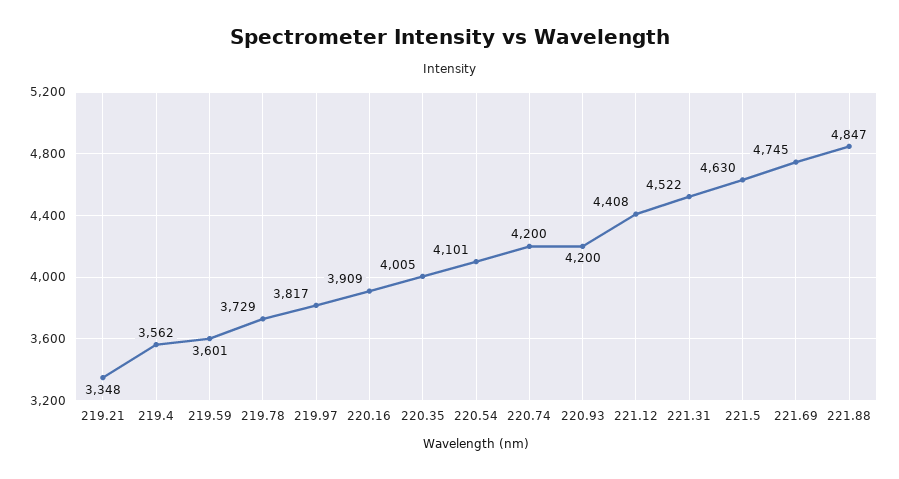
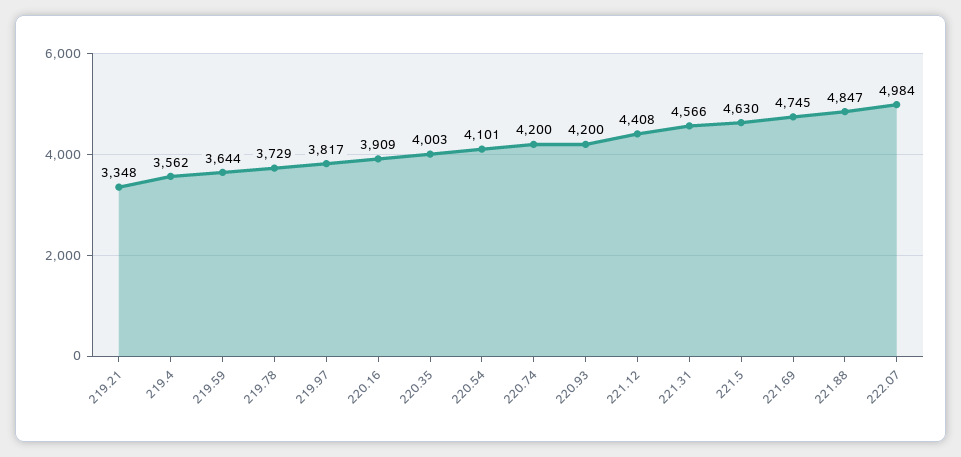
  {
    "219.21": 3348,
    "219.4": 3562,
-   "219.59": 3601,
+   "219.59": 3644,
    "219.78": 3729,
    "219.97": 3817,
    "220.16": 3909,
-   "220.35": 4005,
+   "220.35": 4003,
    "220.54": 4101,
    "220.74": 4200,
    "220.93": 4200,
    "221.12": 4408,
-   "221.31": 4522,
+   "221.31": 4566,
    "221.5": 4630,
    "221.69": 4745,
-   "221.88": 4847
+   "221.88": 4847,
+   "222.07": 4984
  }

